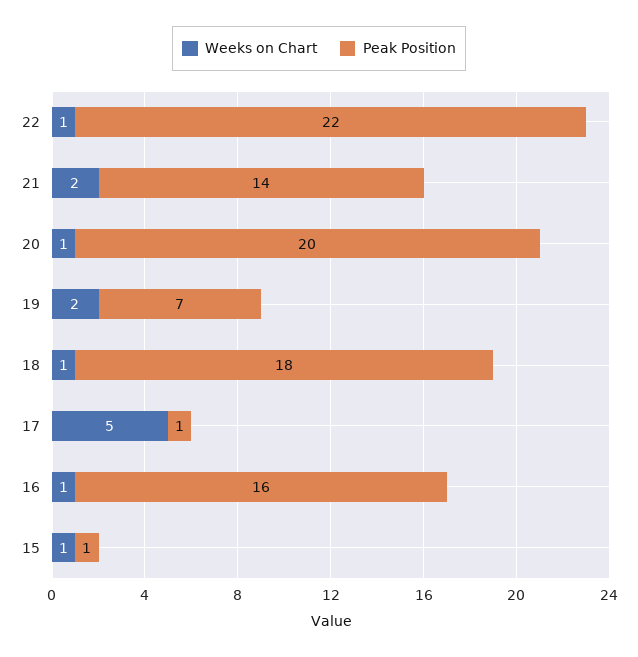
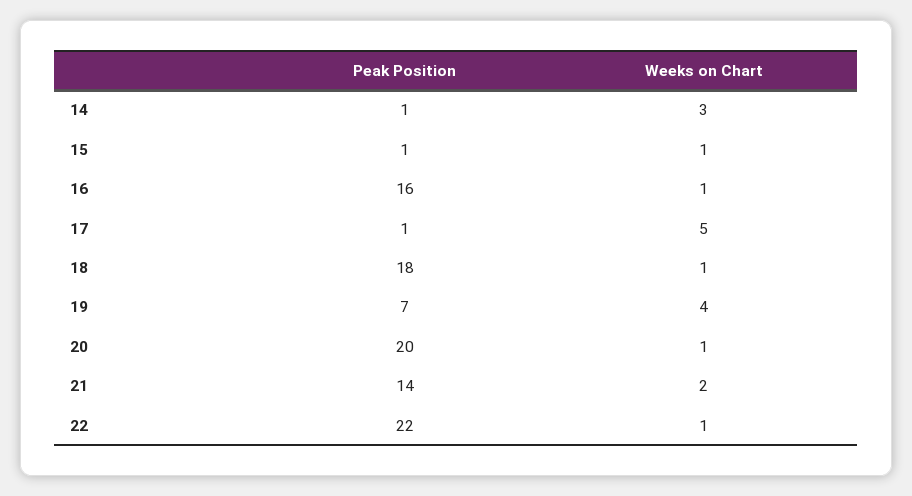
  {
    "Weeks on Chart": {
      "22": 1,
      "21": 2,
      "20": 1,
-     "19": 2,
+     "19": 4,
      "18": 1,
      "17": 5,
      "16": 1,
-     "15": 1
+     "15": 1,
+     "14": 3
    },
    "Peak Position": {
      "22": 22,
      "21": 14,
      "20": 20,
      "19": 7,
      "18": 18,
      "17": 1,
      "16": 16,
-     "15": 1
+     "15": 1,
+     "14": 1
    }
  }

